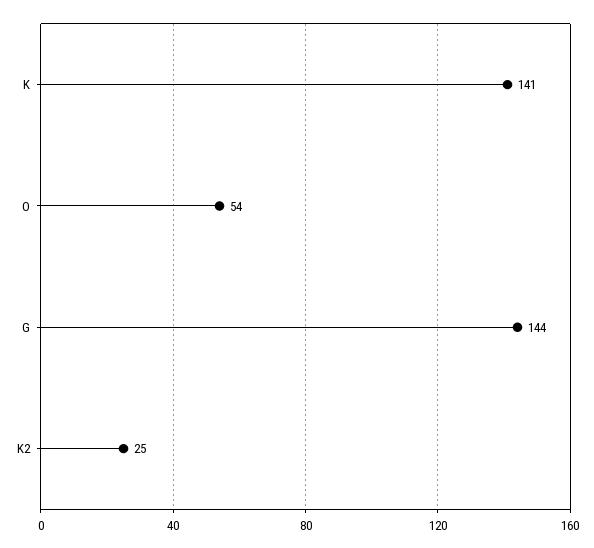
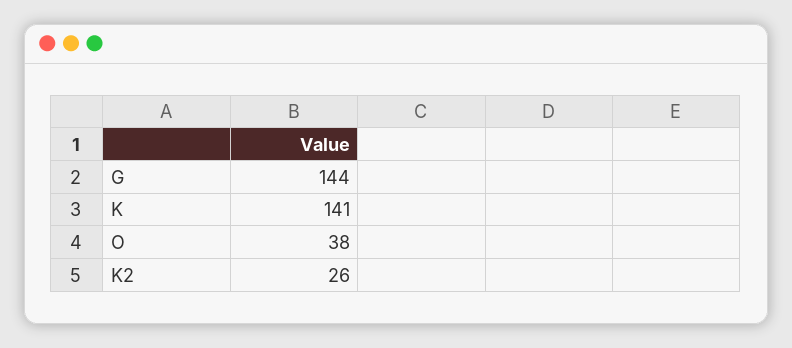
  {
    "K": 141,
-   "O": 54,
+   "O": 38,
    "G": 144,
-   "K2": 25
+   "K2": 26
  }

